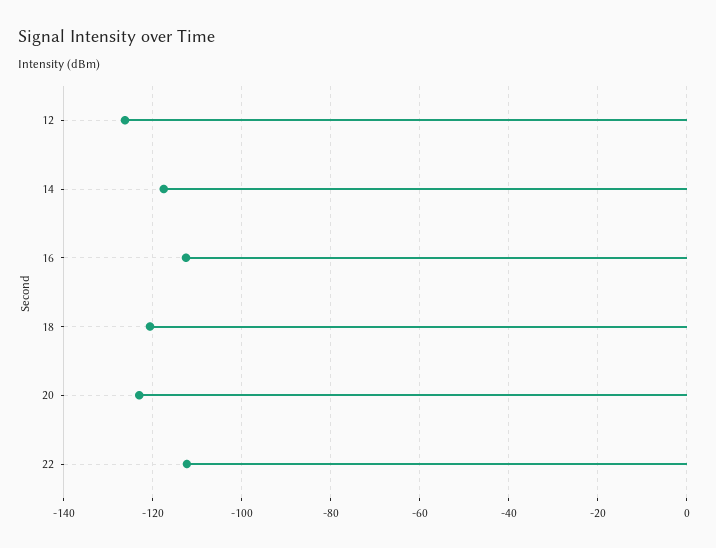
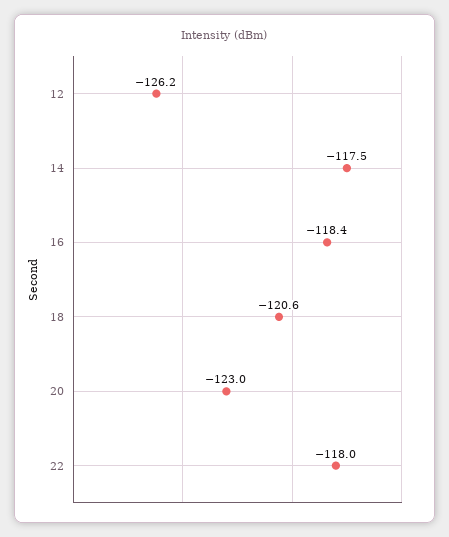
  {
    "12": -126.2,
    "14": -117.5,
-   "16": -112,
+   "16": -118.4,
    "18": -120.6,
    "20": -123,
-   "22": -112
+   "22": -118
  }

